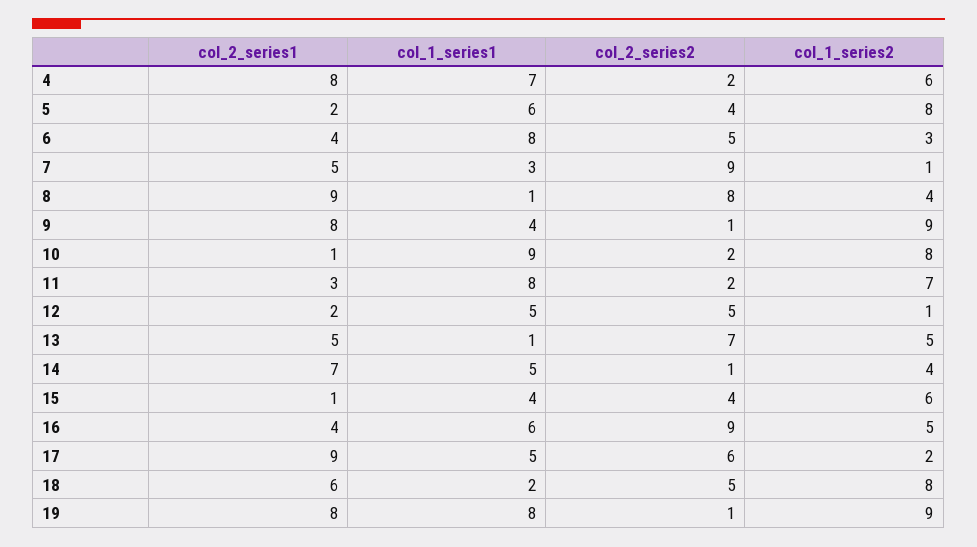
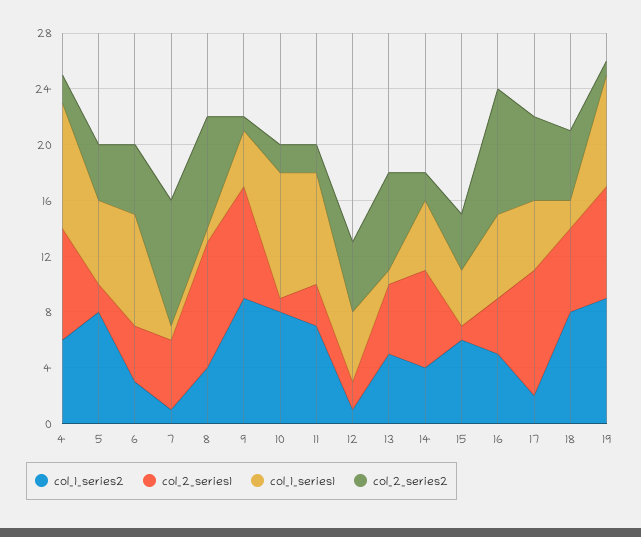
  {
    "col_2_series1": {
      "4": 8,
      "5": 2,
      "6": 4,
      "7": 5,
      "8": 9,
      "9": 8,
      "10": 1,
      "11": 3,
      "12": 2,
      "13": 5,
      "14": 7,
      "15": 1,
      "16": 4,
      "17": 9,
      "18": 6,
      "19": 8
    },
    "col_1_series1": {
-     "4": 7,
+     "4": 9,
      "5": 6,
      "6": 8,
-     "7": 3,
+     "7": 1,
      "8": 1,
      "9": 4,
      "10": 9,
      "11": 8,
      "12": 5,
      "13": 1,
      "14": 5,
      "15": 4,
      "16": 6,
      "17": 5,
      "18": 2,
      "19": 8
    },
    "col_2_series2": {
      "4": 2,
      "5": 4,
      "6": 5,
      "7": 9,
      "8": 8,
      "9": 1,
      "10": 2,
      "11": 2,
      "12": 5,
      "13": 7,
-     "14": 1,
+     "14": 2,
      "15": 4,
      "16": 9,
      "17": 6,
      "18": 5,
      "19": 1
    },
    "col_1_series2": {
      "4": 6,
      "5": 8,
      "6": 3,
      "7": 1,
      "8": 4,
      "9": 9,
      "10": 8,
      "11": 7,
      "12": 1,
      "13": 5,
      "14": 4,
      "15": 6,
      "16": 5,
      "17": 2,
      "18": 8,
      "19": 9
    }
  }

